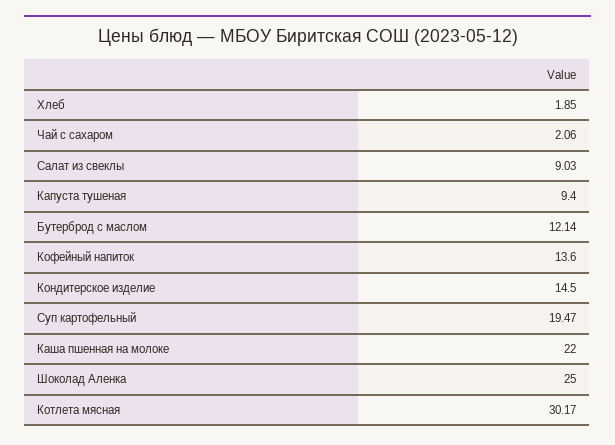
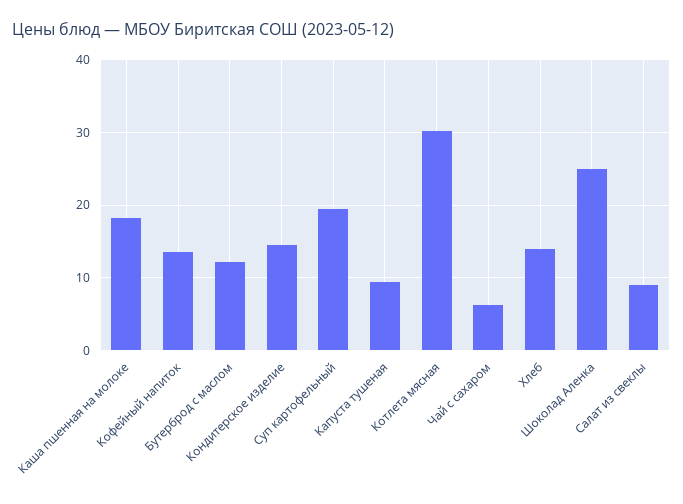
  {
-   "Хлеб": 1.85,
+   "Хлеб": 14,
-   "Чай с сахаром": 2.06,
+   "Чай с сахаром": 6,
    "Салат из свеклы": 9.03,
    "Капуста тушеная": 9.4,
    "Бутерброд с маслом": 12.14,
    "Кофейный напиток": 13.6,
    "Кондитерское изделие": 14.5,
    "Суп картофельный": 19.47,
-   "Каша пшенная на молоке": 22,
+   "Каша пшенная на молоке": 18,
    "Шоколад Аленка": 25,
    "Котлета мясная": 30.17
  }

